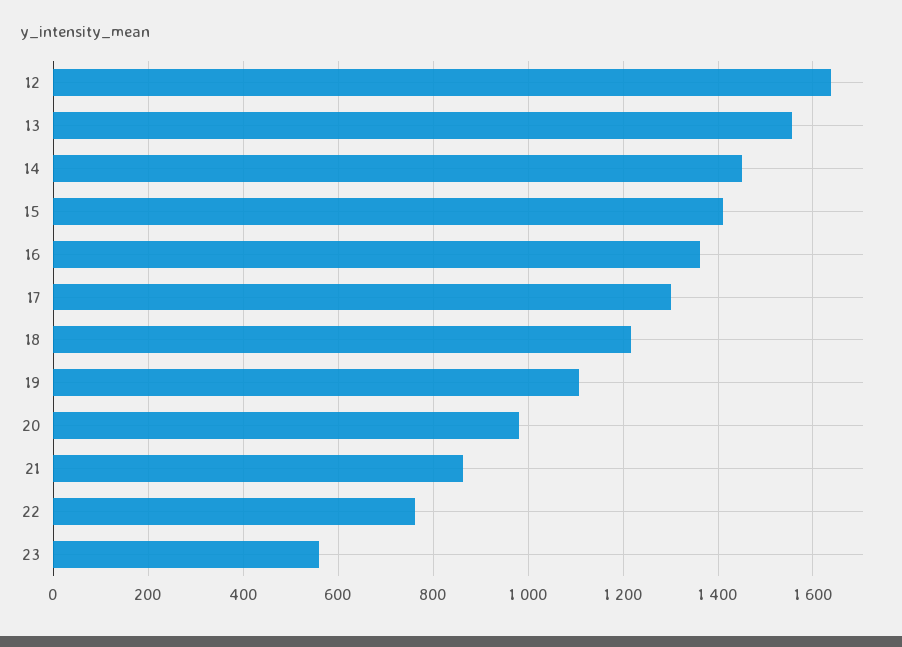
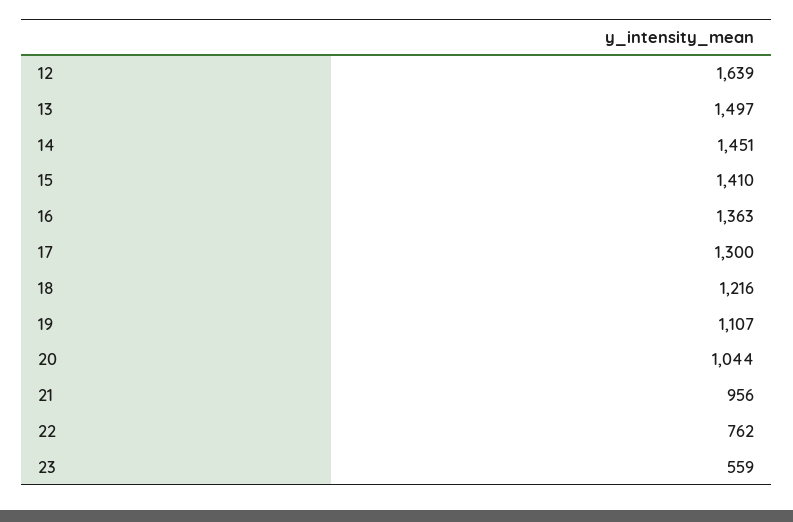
  {
    "12": 1639,
-   "13": 1560,
+   "13": 1497,
    "14": 1451,
    "15": 1410,
    "16": 1363,
    "17": 1300,
    "18": 1216,
    "19": 1107,
-   "20": 980,
+   "20": 1044,
-   "21": 860,
+   "21": 956,
    "22": 762,
    "23": 559
  }

